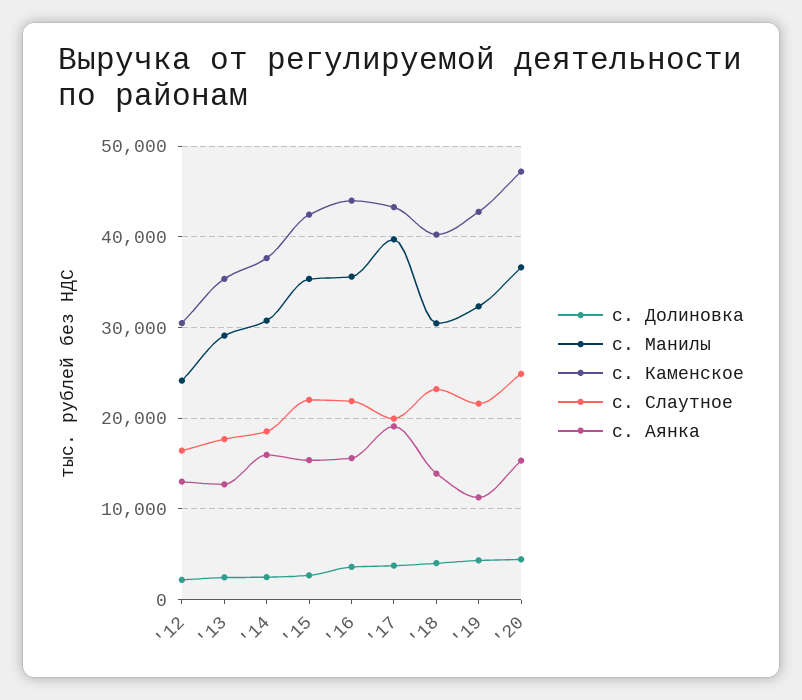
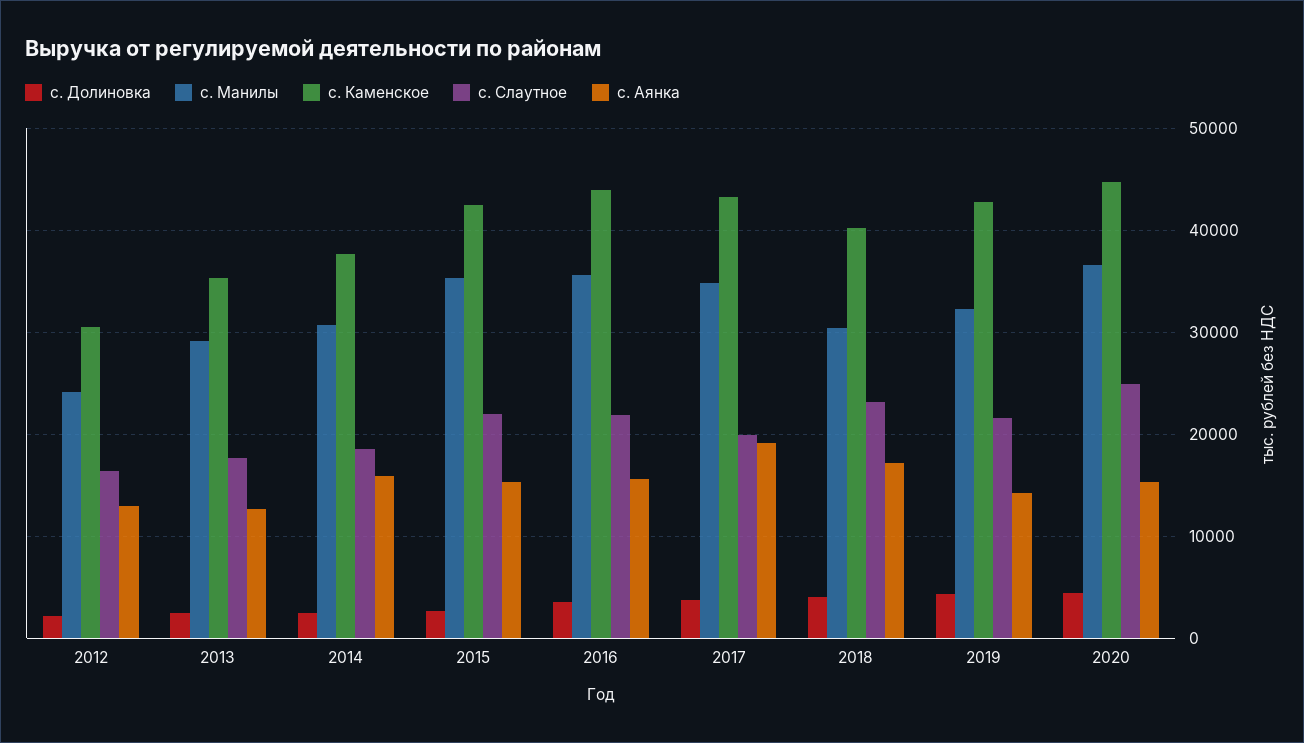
  {
    "с. Долиновка": {
      "'12": 2000,
      "'13": 2000,
      "'14": 2000,
      "'15": 3000,
      "'16": 4000,
      "'17": 4000,
      "'18": 4000,
      "'19": 4000,
      "'20": 4000
    },
    "с. Манилы": {
      "'12": 24000,
      "'13": 29000,
      "'14": 31000,
      "'15": 35000,
      "'16": 36000,
-     "'17": 40000,
+     "'17": 35000,
      "'18": 30000,
      "'19": 32000,
      "'20": 37000
    },
    "с. Каменское": {
      "'12": 30000,
      "'13": 35000,
      "'14": 38000,
      "'15": 42000,
      "'16": 44000,
      "'17": 43000,
      "'18": 40000,
      "'19": 43000,
-     "'20": 47000
+     "'20": 45000
    },
    "с. Слаутное": {
      "'12": 16000,
      "'13": 18000,
      "'14": 19000,
      "'15": 22000,
      "'16": 22000,
      "'17": 20000,
      "'18": 23000,
      "'19": 22000,
      "'20": 25000
    },
    "с. Аянка": {
      "'12": 13000,
      "'13": 13000,
      "'14": 16000,
      "'15": 15000,
      "'16": 16000,
      "'17": 19000,
-     "'18": 14000,
+     "'18": 17000,
-     "'19": 11000,
+     "'19": 14000,
      "'20": 15000
    }
  }

